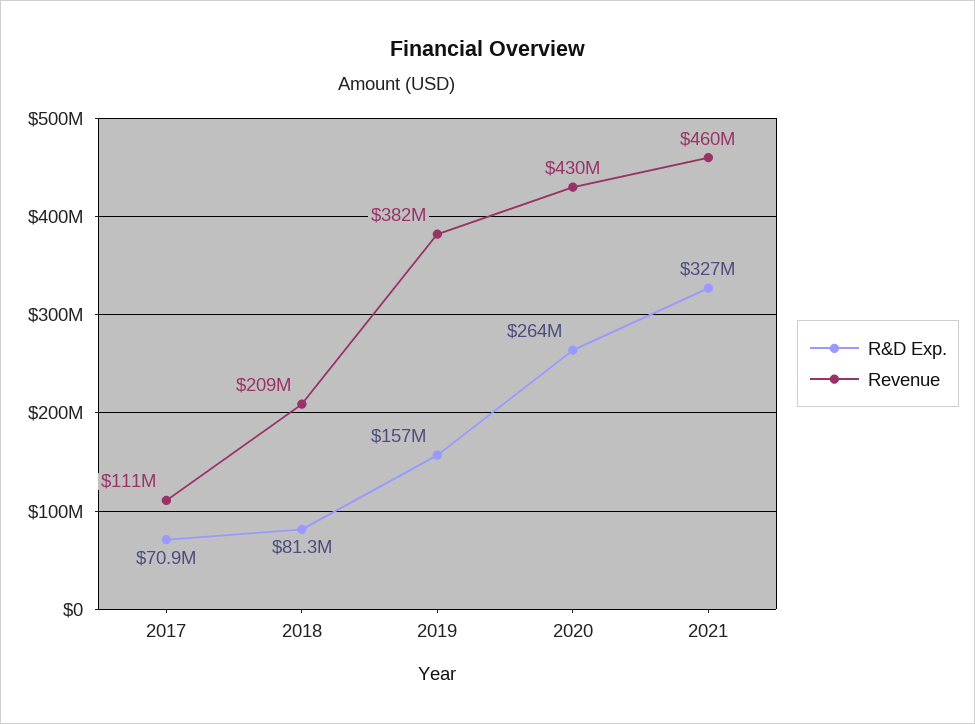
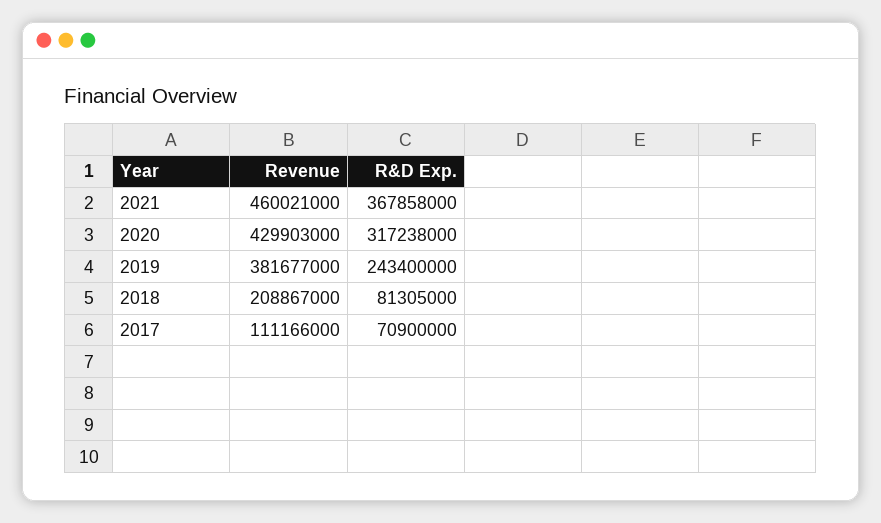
  {
    "R&D Exp.": {
      "2017": 70900000,
      "2018": 81305000,
-     "2019": 157000000,
+     "2019": 243400000,
-     "2020": 264000000,
+     "2020": 317238000,
-     "2021": 327000000
+     "2021": 367858000
    },
    "Revenue": {
      "2017": 111166000,
      "2018": 208867000,
      "2019": 381677000,
      "2020": 429903000,
      "2021": 460021000
    }
  }

